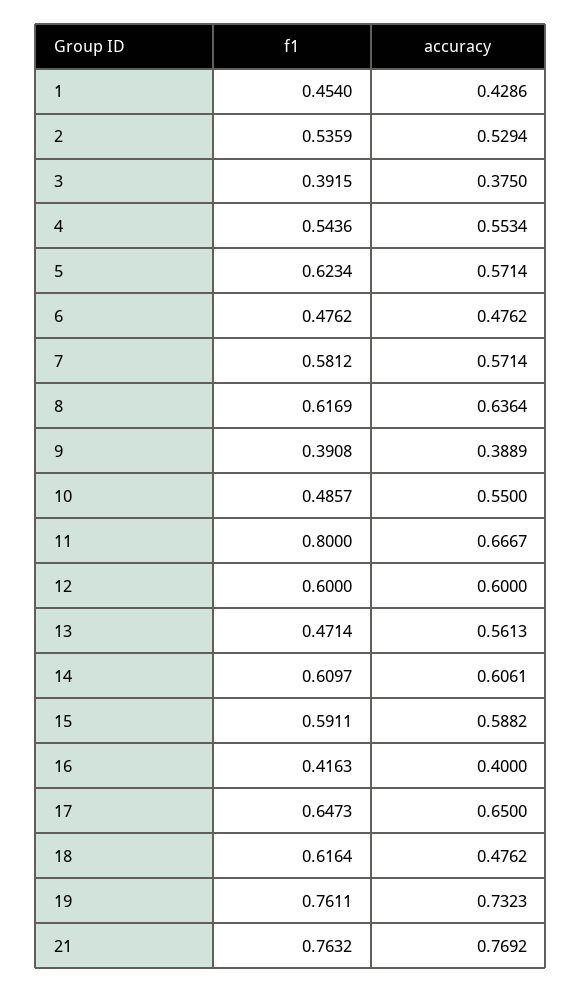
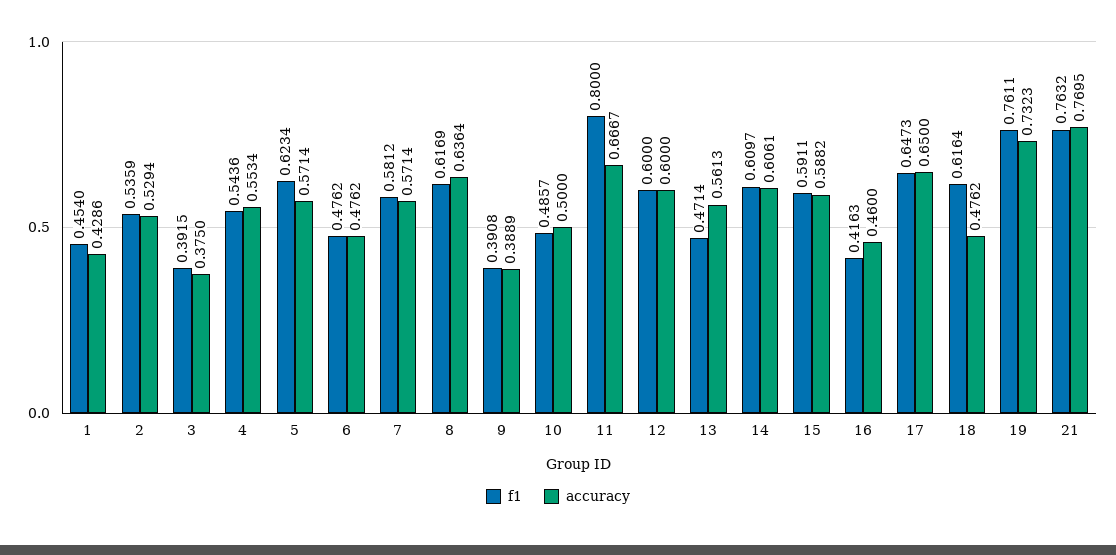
  {
    "f1": {
      "1": 0.454,
      "2": 0.5359,
      "3": 0.3915,
      "4": 0.5436,
      "5": 0.6234,
      "6": 0.4762,
      "7": 0.5812,
      "8": 0.6169,
      "9": 0.3908,
      "10": 0.4857,
      "11": 0.8,
      "12": 0.6,
      "13": 0.4714,
      "14": 0.6097,
      "15": 0.5911,
      "16": 0.4163,
      "17": 0.6473,
      "18": 0.6164,
      "19": 0.7611,
      "21": 0.7632
    },
    "accuracy": {
      "1": 0.4286,
      "2": 0.5294,
      "3": 0.375,
      "4": 0.5534,
      "5": 0.5714,
      "6": 0.4762,
      "7": 0.5714,
      "8": 0.6364,
      "9": 0.3889,
-     "10": 0.55,
+     "10": 0.5,
      "11": 0.6667,
      "12": 0.6,
      "13": 0.5613,
      "14": 0.6061,
      "15": 0.5882,
-     "16": 0.4,
+     "16": 0.46,
      "17": 0.65,
      "18": 0.4762,
      "19": 0.7323,
-     "21": 0.7692
+     "21": 0.7695
    }
  }

